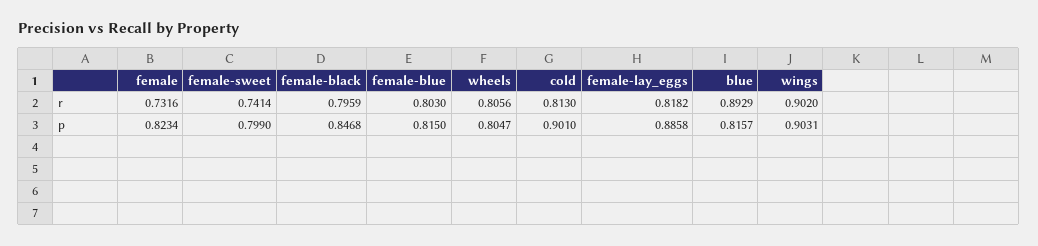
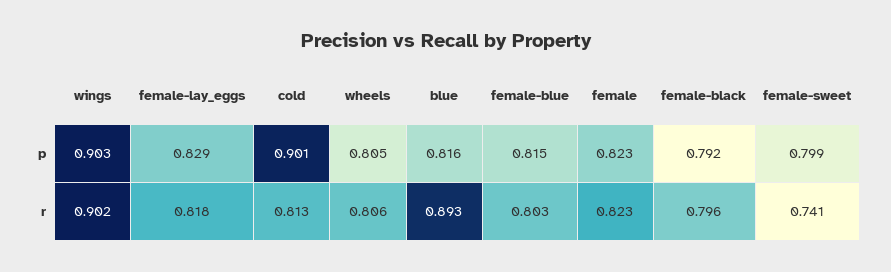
  {
    "female": {
-     "r": 0.7316,
+     "r": 0.823,
      "p": 0.8234
    },
    "female-sweet": {
      "r": 0.7414,
      "p": 0.799
    },
    "female-black": {
      "r": 0.7959,
-     "p": 0.8468
+     "p": 0.792
    },
    "female-blue": {
      "r": 0.803,
      "p": 0.815
    },
    "wheels": {
      "r": 0.8056,
      "p": 0.8047
    },
    "cold": {
      "r": 0.813,
      "p": 0.901
    },
    "female-lay_eggs": {
      "r": 0.8182,
-     "p": 0.8858
+     "p": 0.829
    },
    "blue": {
      "r": 0.8929,
      "p": 0.8157
    },
    "wings": {
      "r": 0.902,
      "p": 0.9031
    }
  }

